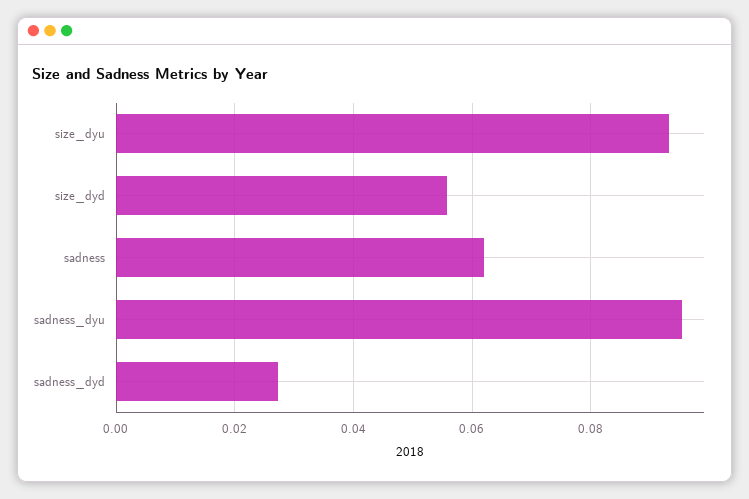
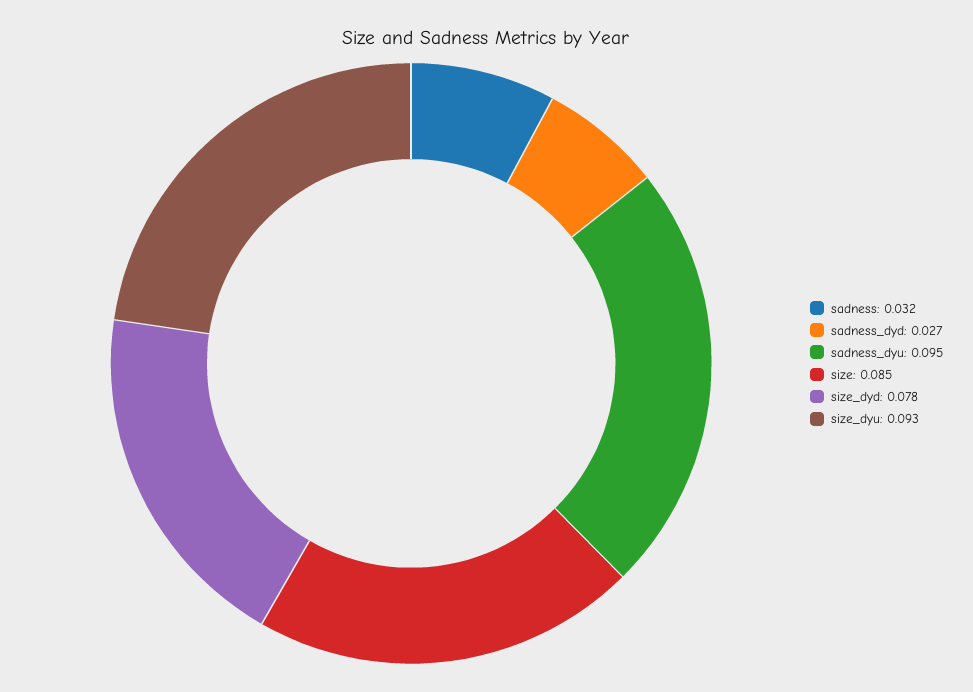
  {
    "size_dyu": 0.093,
-   "size_dyd": 0.056,
+   "size_dyd": 0.078,
-   "sadness": 0.062,
+   "sadness": 0.032,
    "sadness_dyu": 0.095,
-   "sadness_dyd": 0.027
+   "sadness_dyd": 0.027,
+   "size": 0.085
  }

